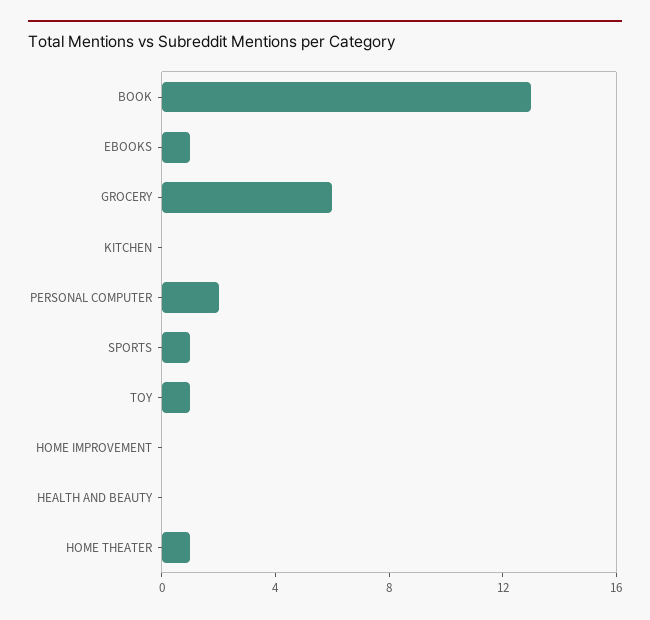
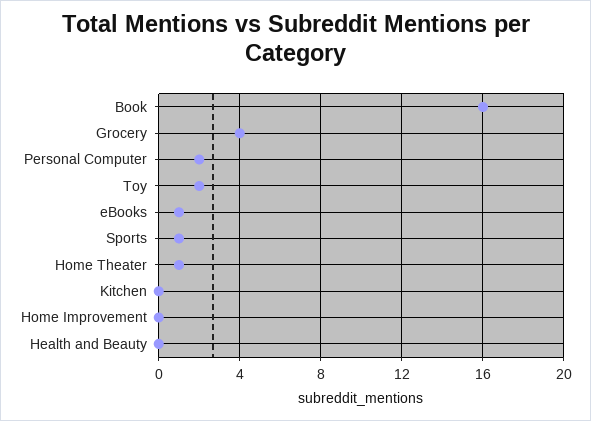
  {
-   "BOOK": 13,
+   "BOOK": 16,
    "EBOOKS": 1,
-   "GROCERY": 6,
+   "GROCERY": 4,
    "KITCHEN": 0,
    "PERSONAL COMPUTER": 2,
    "SPORTS": 1,
-   "TOY": 1,
+   "TOY": 2,
    "HOME IMPROVEMENT": 0,
    "HEALTH AND BEAUTY": 0,
    "HOME THEATER": 1
  }

